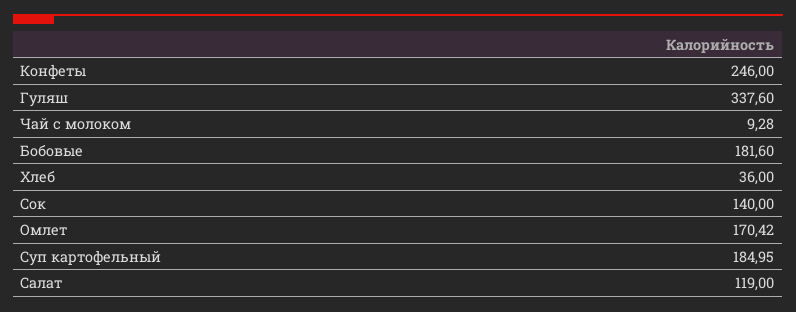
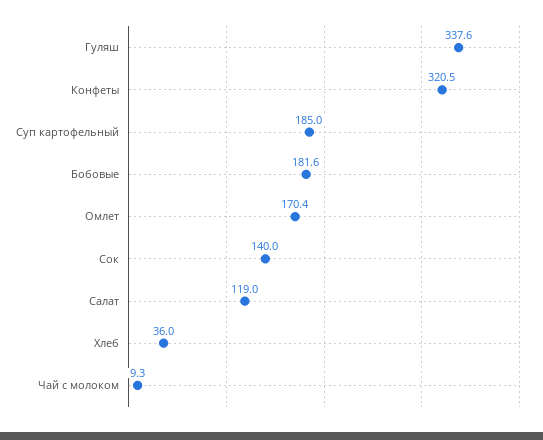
  {
-   "Конфеты": 246,
+   "Конфеты": 320.5,
    "Гуляш": 337.6,
    "Чай с молоком": 9.28,
    "Бобовые": 181.6,
    "Хлеб": 36,
    "Сок": 140,
    "Омлет": 170.42,
    "Суп картофельный": 184.95,
    "Салат": 119
  }

